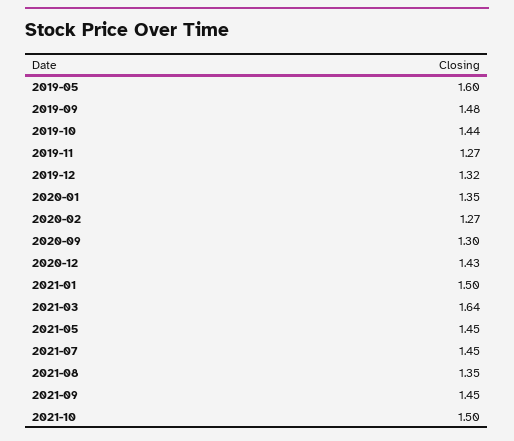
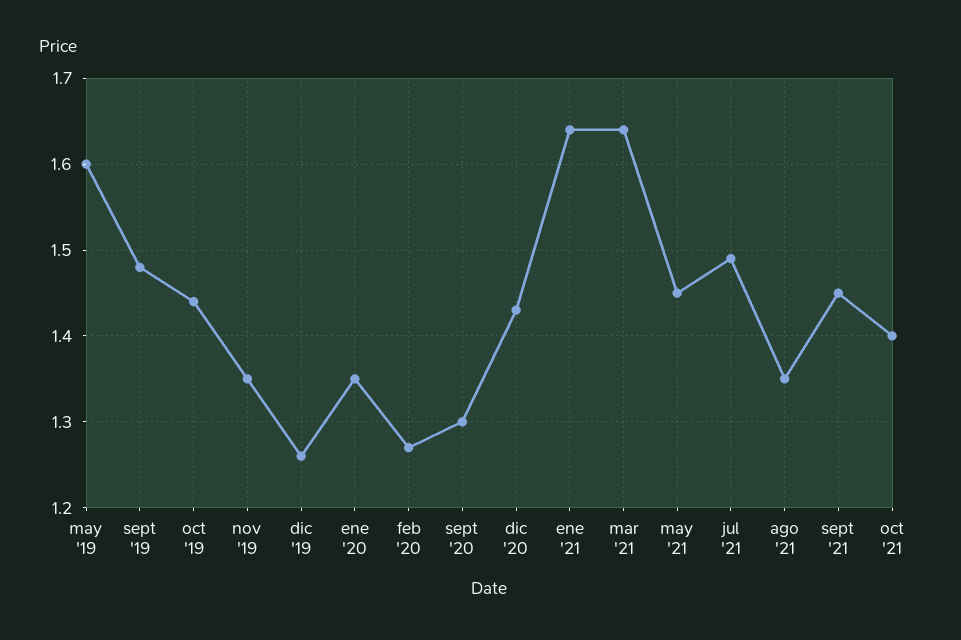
  {
    "2019-05": 1.6,
    "2019-09": 1.48,
    "2019-10": 1.44,
-   "2019-11": 1.27,
+   "2019-11": 1.35,
-   "2019-12": 1.32,
+   "2019-12": 1.26,
    "2020-01": 1.35,
    "2020-02": 1.27,
    "2020-09": 1.3,
    "2020-12": 1.43,
-   "2021-01": 1.5,
+   "2021-01": 1.64,
    "2021-03": 1.64,
    "2021-05": 1.45,
-   "2021-07": 1.45,
+   "2021-07": 1.49,
    "2021-08": 1.35,
    "2021-09": 1.45,
-   "2021-10": 1.5
+   "2021-10": 1.4
  }

